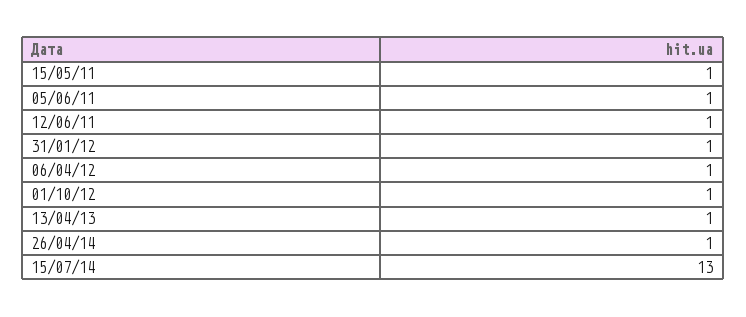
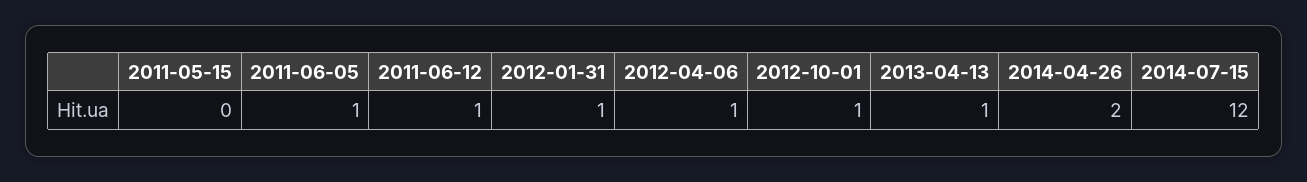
  {
-   "15/05/11": 1,
+   "15/05/11": 0,
    "05/06/11": 1,
    "12/06/11": 1,
    "31/01/12": 1,
    "06/04/12": 1,
    "01/10/12": 1,
    "13/04/13": 1,
-   "26/04/14": 1,
+   "26/04/14": 2,
-   "15/07/14": 13
+   "15/07/14": 12
  }

